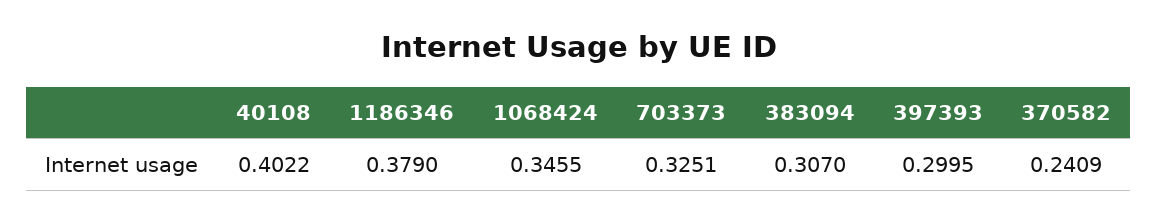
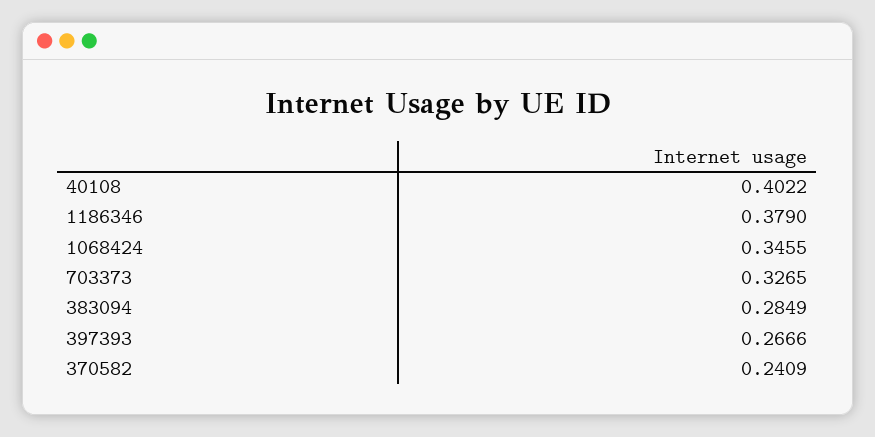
  {
    "40108": 0.4022,
    "1186346": 0.379,
    "1068424": 0.3455,
-   "703373": 0.3251,
+   "703373": 0.3265,
-   "383094": 0.307,
+   "383094": 0.2849,
-   "397393": 0.2995,
+   "397393": 0.2666,
    "370582": 0.2409
  }

